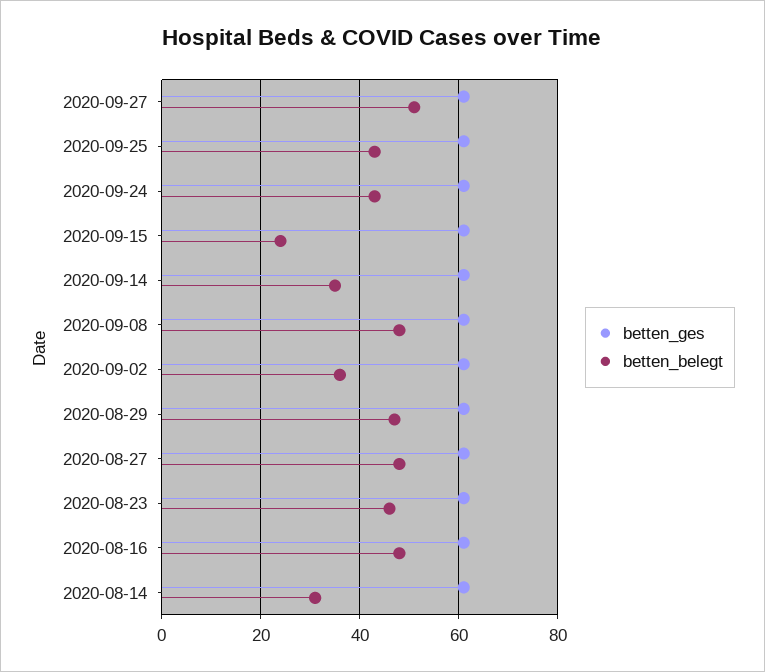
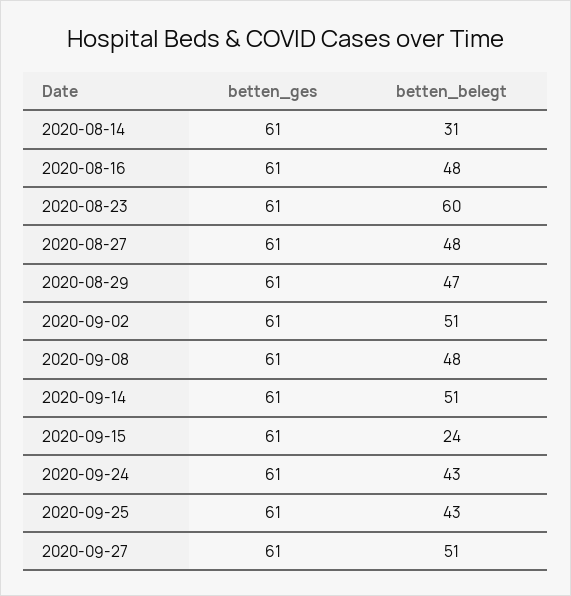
  {
    "betten_ges": {
      "2020-09-27": 61,
      "2020-09-25": 61,
      "2020-09-24": 61,
      "2020-09-15": 61,
      "2020-09-14": 61,
      "2020-09-08": 61,
      "2020-09-02": 61,
      "2020-08-29": 61,
      "2020-08-27": 61,
      "2020-08-23": 61,
      "2020-08-16": 61,
      "2020-08-14": 61
    },
    "betten_belegt": {
      "2020-09-27": 51,
      "2020-09-25": 43,
      "2020-09-24": 43,
      "2020-09-15": 24,
-     "2020-09-14": 35,
+     "2020-09-14": 51,
      "2020-09-08": 48,
-     "2020-09-02": 35,
+     "2020-09-02": 51,
      "2020-08-29": 47,
      "2020-08-27": 48,
-     "2020-08-23": 45,
+     "2020-08-23": 60,
      "2020-08-16": 48,
      "2020-08-14": 31
    }
  }

